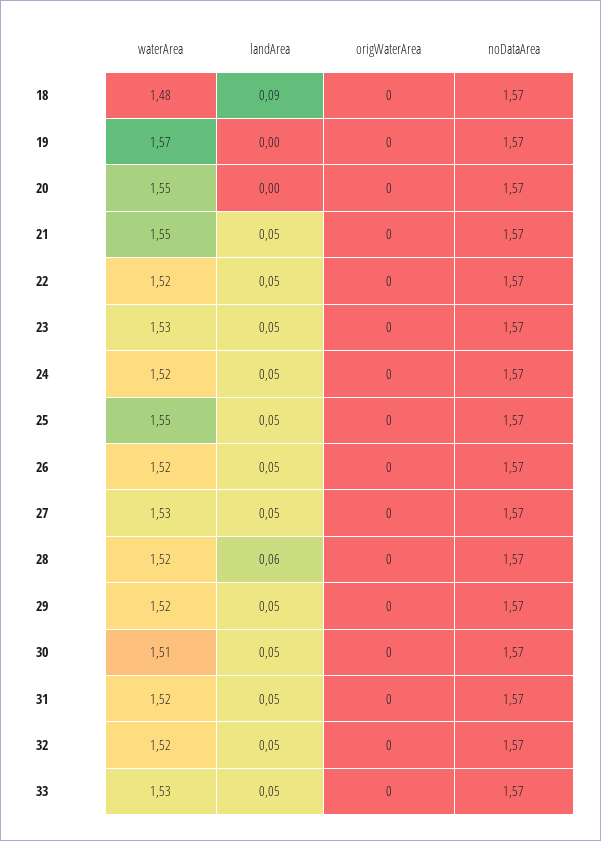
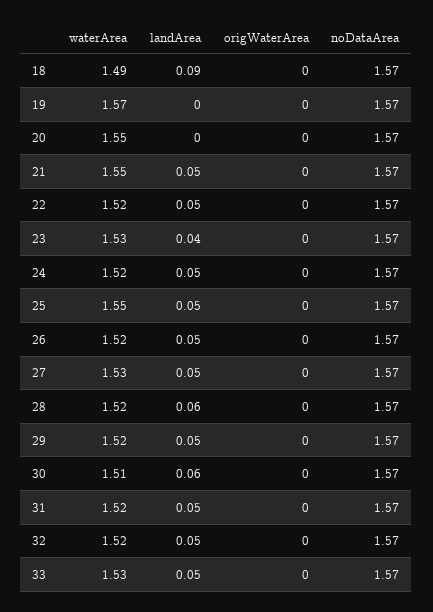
  {
    "waterArea": {
-     "18": 1.48,
+     "18": 1.49,
      "19": 1.57,
      "20": 1.55,
      "21": 1.55,
      "22": 1.52,
      "23": 1.53,
      "24": 1.52,
      "25": 1.55,
      "26": 1.52,
      "27": 1.53,
      "28": 1.52,
      "29": 1.52,
      "30": 1.51,
      "31": 1.52,
      "32": 1.52,
      "33": 1.53
    },
    "landArea": {
      "18": 0.09,
      "19": 0,
      "20": 0,
      "21": 0.05,
      "22": 0.05,
-     "23": 0.05,
+     "23": 0.04,
      "24": 0.05,
      "25": 0.05,
      "26": 0.05,
      "27": 0.05,
      "28": 0.06,
      "29": 0.05,
-     "30": 0.05,
+     "30": 0.06,
      "31": 0.05,
      "32": 0.05,
      "33": 0.05
    },
    "origWaterArea": {
      "18": 0,
      "19": 0,
      "20": 0,
      "21": 0,
      "22": 0,
      "23": 0,
      "24": 0,
      "25": 0,
      "26": 0,
      "27": 0,
      "28": 0,
      "29": 0,
      "30": 0,
      "31": 0,
      "32": 0,
      "33": 0
    },
    "noDataArea": {
      "18": 1.57,
      "19": 1.57,
      "20": 1.57,
      "21": 1.57,
      "22": 1.57,
      "23": 1.57,
      "24": 1.57,
      "25": 1.57,
      "26": 1.57,
      "27": 1.57,
      "28": 1.57,
      "29": 1.57,
      "30": 1.57,
      "31": 1.57,
      "32": 1.57,
      "33": 1.57
    }
  }

